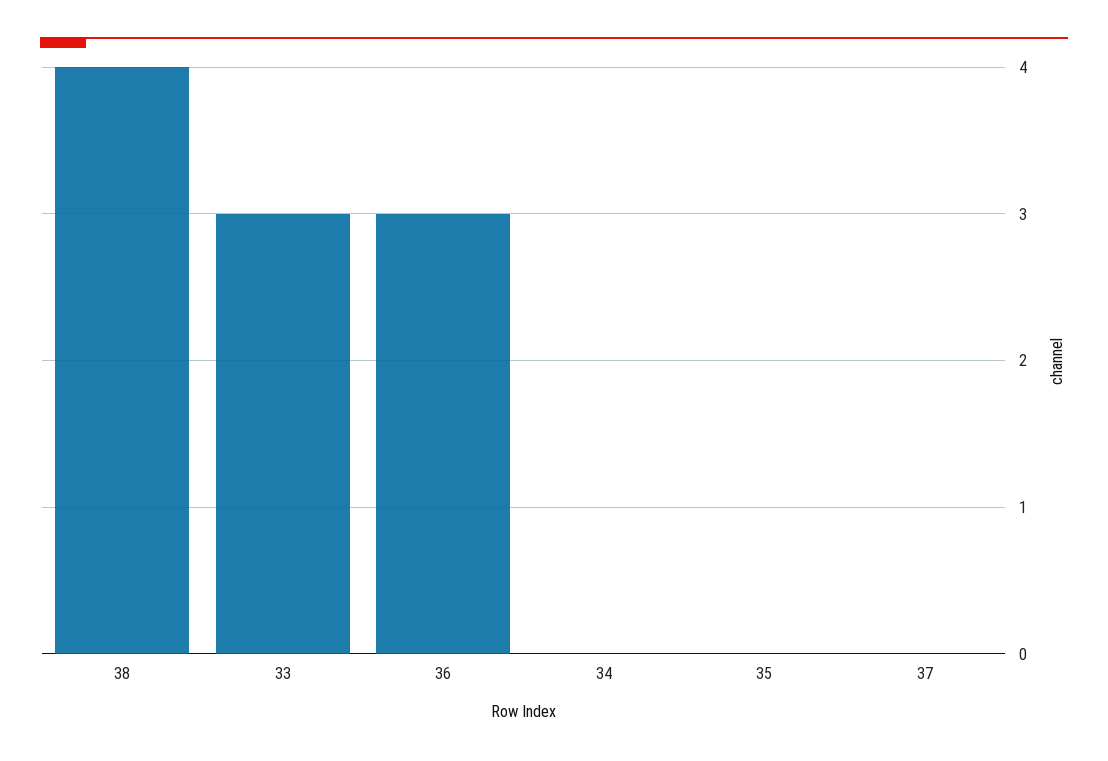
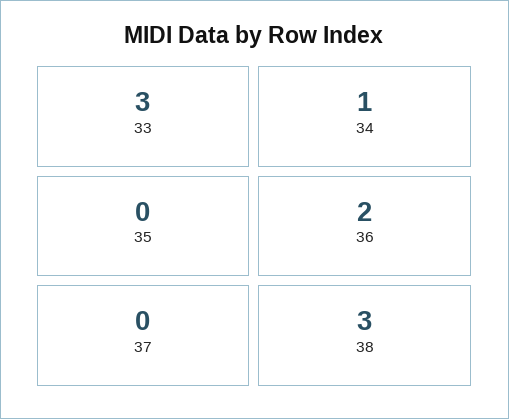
  {
-   "38": 4,
+   "38": 3,
    "33": 3,
-   "36": 3,
+   "36": 2,
-   "34": 0,
+   "34": 1,
    "35": 0,
    "37": 0
  }

